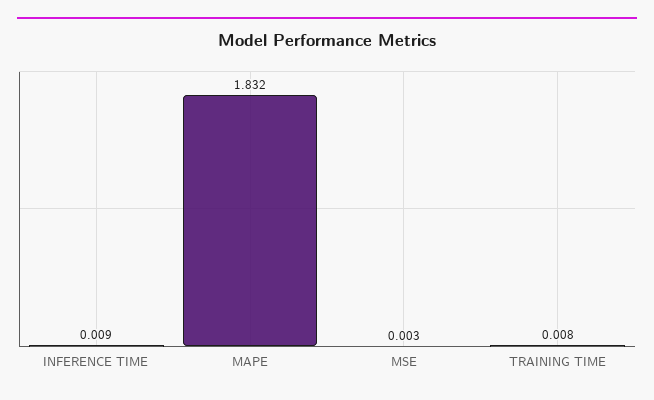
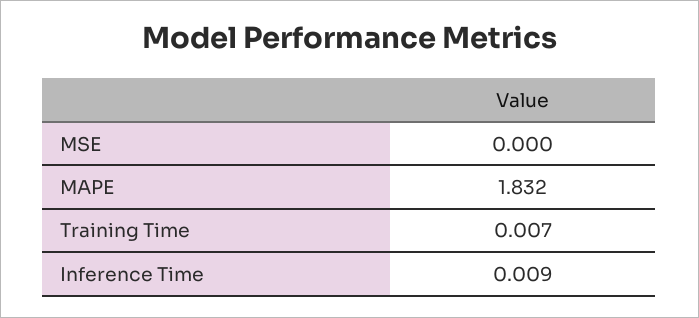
  {
    "INFERENCE TIME": 0.009,
    "MAPE": 1.832,
-   "MSE": 0.003,
+   "MSE": 0,
-   "TRAINING TIME": 0.008
+   "TRAINING TIME": 0.007
  }

